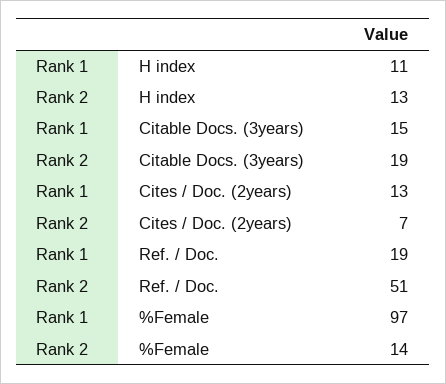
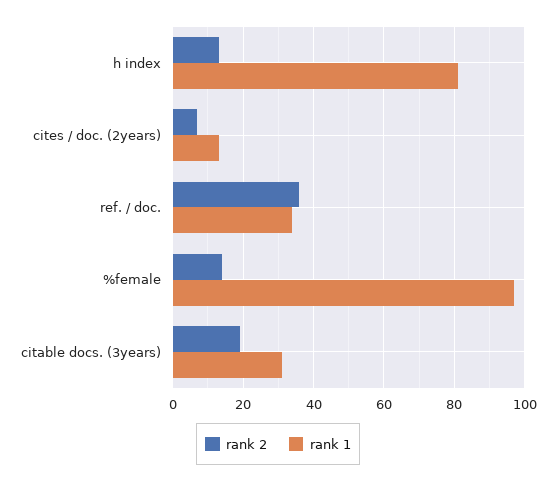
  {
    "Rank 1": {
-     "H index": 11,
+     "H index": 80,
-     "Citable Docs. (3years)": 15,
+     "Citable Docs. (3years)": 30,
      "Cites / Doc. (2years)": 13,
-     "Ref. / Doc.": 19,
+     "Ref. / Doc.": 35,
      "%Female": 97
    },
    "Rank 2": {
      "H index": 13,
      "Citable Docs. (3years)": 19,
      "Cites / Doc. (2years)": 7,
-     "Ref. / Doc.": 51,
+     "Ref. / Doc.": 35,
      "%Female": 14
    }
  }

